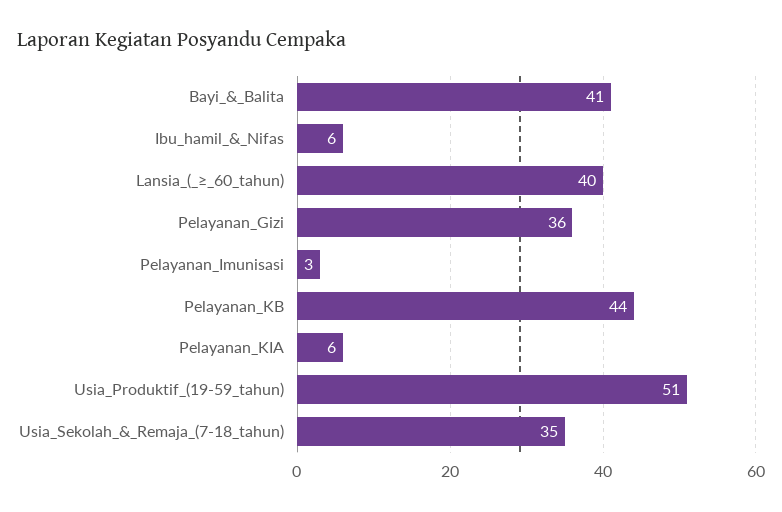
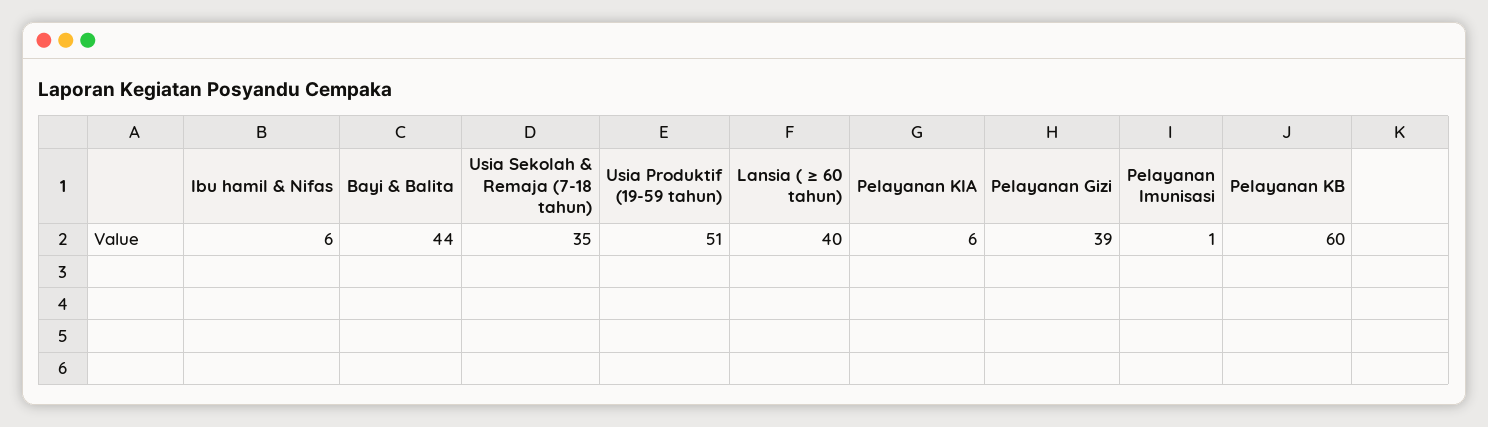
  {
-   "Bayi_&_Balita": 41,
+   "Bayi_&_Balita": 44,
    "Ibu_hamil_&_Nifas": 6,
    "Lansia_(_≥_60_tahun)": 40,
-   "Pelayanan_Gizi": 36,
+   "Pelayanan_Gizi": 39,
-   "Pelayanan_Imunisasi": 3,
+   "Pelayanan_Imunisasi": 1,
-   "Pelayanan_KB": 44,
+   "Pelayanan_KB": 60,
    "Pelayanan_KIA": 6,
    "Usia_Produktif_(19-59_tahun)": 51,
    "Usia_Sekolah_&_Remaja_(7-18_tahun)": 35
  }

